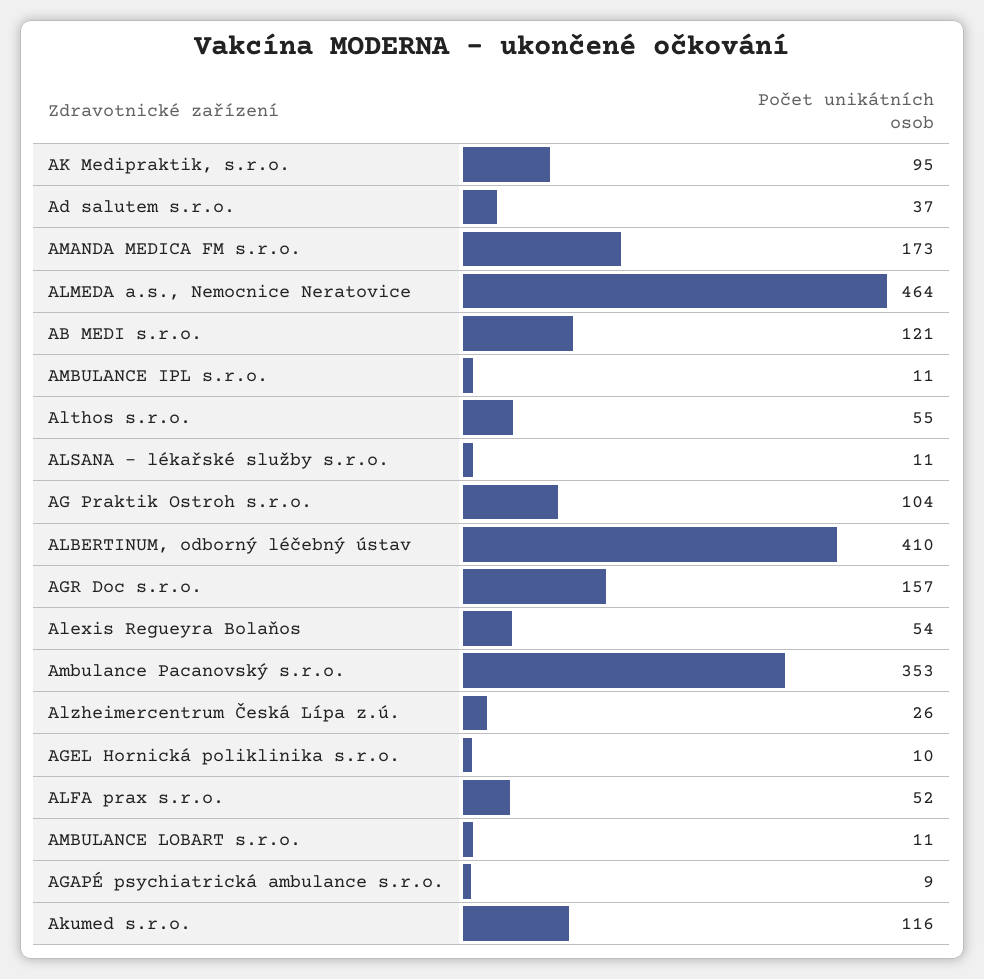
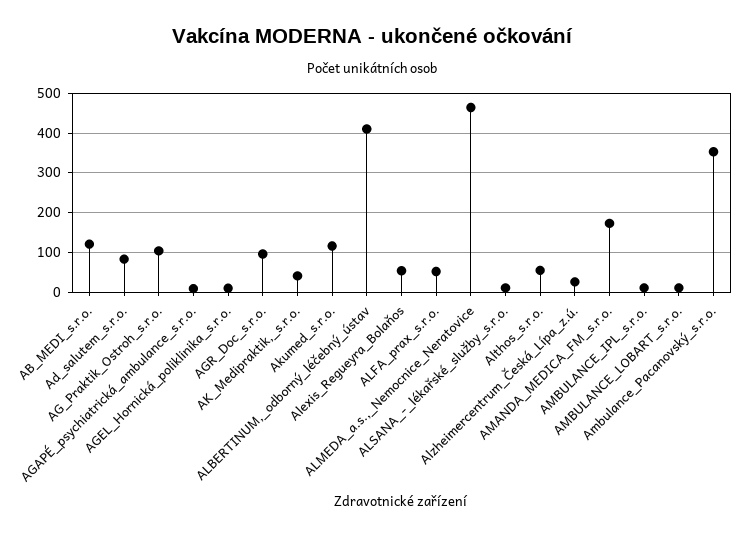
  {
-   "AK Medipraktik, s.r.o.": 95,
+   "AK Medipraktik, s.r.o.": 40,
-   "Ad salutem s.r.o.": 37,
+   "Ad salutem s.r.o.": 80,
    "AMANDA MEDICA FM s.r.o.": 173,
    "ALMEDA a.s., Nemocnice Neratovice": 464,
    "AB MEDI s.r.o.": 121,
    "AMBULANCE IPL s.r.o.": 11,
    "Althos s.r.o.": 55,
    "ALSANA - lékařské služby s.r.o.": 11,
    "AG Praktik Ostroh s.r.o.": 104,
    "ALBERTINUM, odborný léčebný ústav": 410,
-   "AGR Doc s.r.o.": 157,
+   "AGR Doc s.r.o.": 100,
    "Alexis Regueyra Bolaňos": 54,
    "Ambulance Pacanovský s.r.o.": 353,
    "Alzheimercentrum Česká Lípa z.ú.": 26,
    "AGEL Hornická poliklinika s.r.o.": 10,
    "ALFA prax s.r.o.": 52,
    "AMBULANCE LOBART s.r.o.": 11,
    "AGAPÉ psychiatrická ambulance s.r.o.": 9,
    "Akumed s.r.o.": 116
  }

